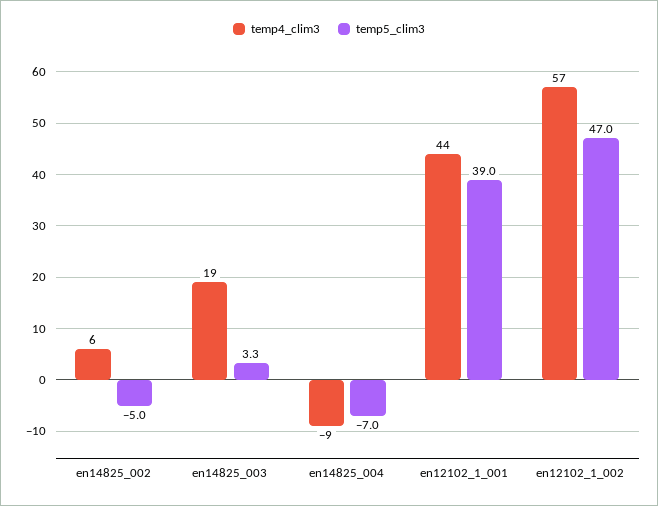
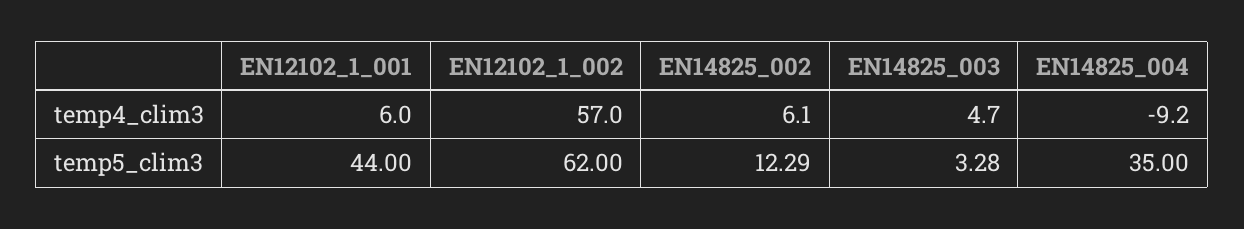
  {
    "temp4_clim3": {
      "en14825_002": 6.1,
-     "en14825_003": 19,
+     "en14825_003": 4.7,
      "en14825_004": -9.2,
-     "en12102_1_001": 44,
+     "en12102_1_001": 6,
      "en12102_1_002": 57
    },
    "temp5_clim3": {
-     "en14825_002": -5,
+     "en14825_002": 12.29,
      "en14825_003": 3.28,
-     "en14825_004": -7,
+     "en14825_004": 35,
-     "en12102_1_001": 39,
+     "en12102_1_001": 44,
-     "en12102_1_002": 47
+     "en12102_1_002": 62
    }
  }

